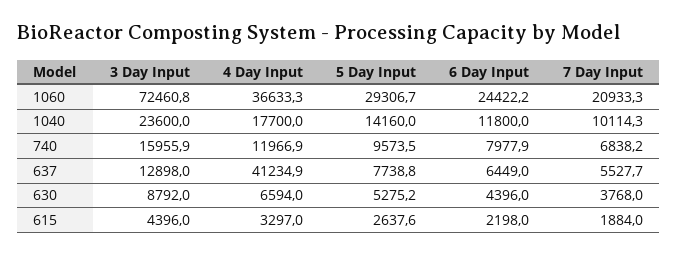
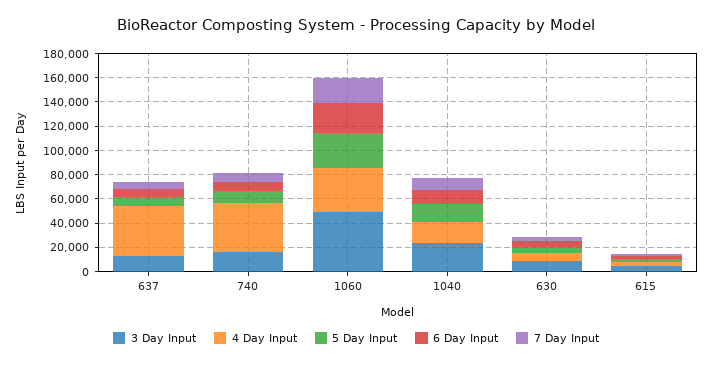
  {
    "3 Day Input": {
-     "1060": 72460.8,
+     "1060": 50000,
      "1040": 23600,
      "740": 15955.9,
      "637": 12898,
      "630": 8792,
      "615": 4396
    },
    "4 Day Input": {
      "1060": 36633.3,
      "1040": 17700,
-     "740": 11966.9,
+     "740": 40000,
      "637": 41234.9,
      "630": 6594,
      "615": 3297
    },
    "5 Day Input": {
      "1060": 29306.7,
      "1040": 14160,
      "740": 9573.5,
      "637": 7738.8,
      "630": 5275.2,
      "615": 2637.6
    },
    "6 Day Input": {
      "1060": 24422.2,
      "1040": 11800,
      "740": 7977.9,
      "637": 6449,
      "630": 4396,
      "615": 2198
    },
    "7 Day Input": {
      "1060": 20933.3,
      "1040": 10114.3,
      "740": 6838.2,
      "637": 5527.7,
      "630": 3768,
      "615": 1884
    }
  }

